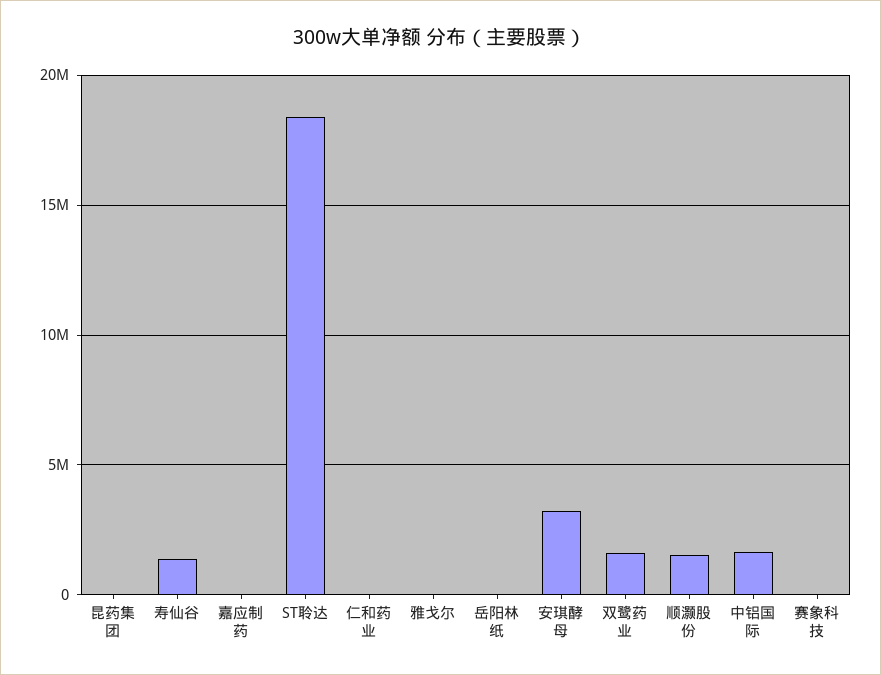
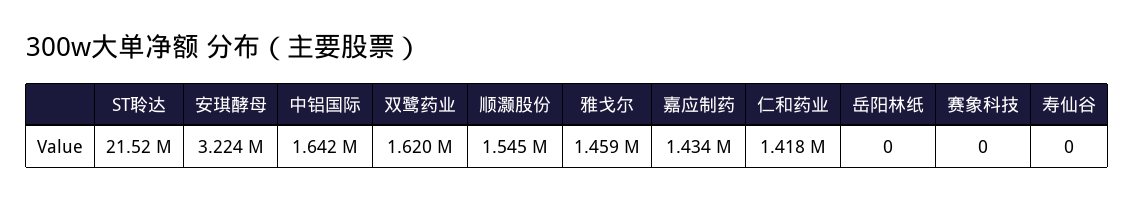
  {
-   "昆药集团": 0,
-   "寿仙谷": 1500000,
+   "寿仙谷": 0,
-   "嘉应制药": 0,
+   "嘉应制药": 1434000,
-   "ST聆达": 18500000,
+   "ST聆达": 21520000,
-   "仁和药业": 0,
+   "仁和药业": 1418000,
-   "雅戈尔": 0,
+   "雅戈尔": 1459000,
    "岳阳林纸": 0,
    "安琪酵母": 3224000,
    "双鹭药业": 1620000,
    "顺灏股份": 1545000,
    "中铝国际": 1642000,
    "赛象科技": 0
  }

